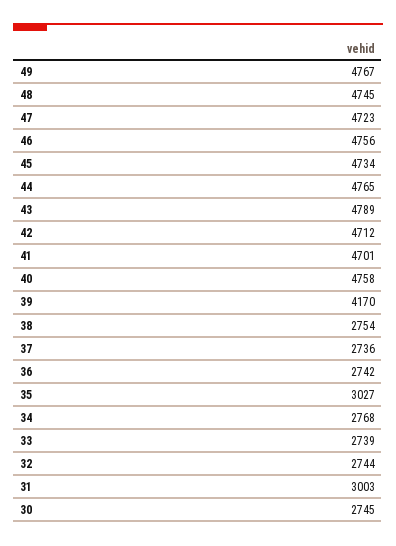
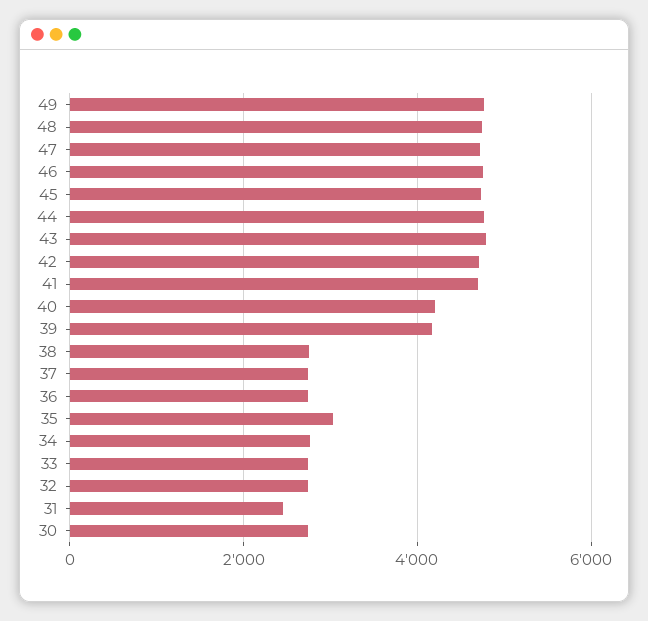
  {
    "49": 4767,
    "48": 4745,
    "47": 4723,
    "46": 4756,
    "45": 4734,
    "44": 4765,
    "43": 4789,
    "42": 4712,
    "41": 4701,
-   "40": 4758,
+   "40": 4200,
    "39": 4170,
    "38": 2754,
    "37": 2736,
    "36": 2742,
    "35": 3027,
    "34": 2768,
    "33": 2739,
    "32": 2744,
-   "31": 3003,
+   "31": 2400,
    "30": 2745
  }

